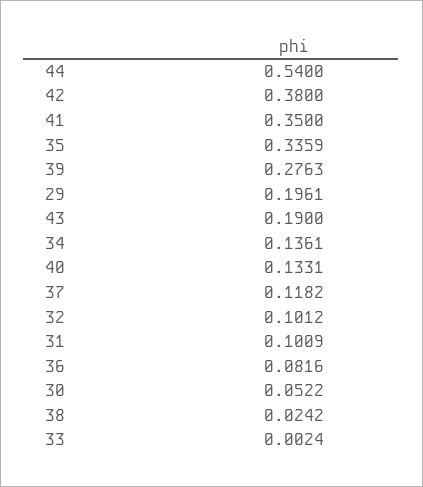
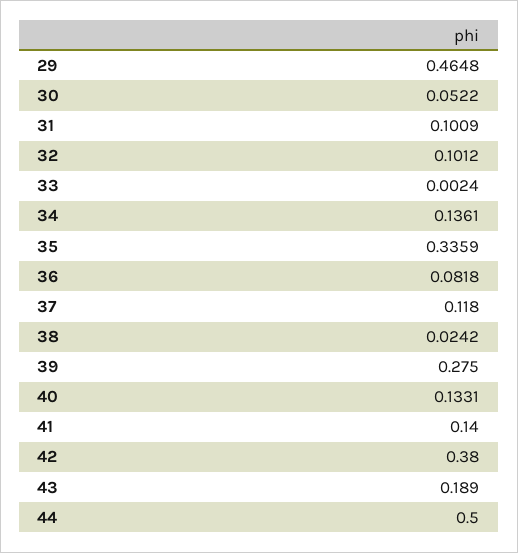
  {
-   "44": 0.54,
+   "44": 0.5,
    "42": 0.38,
-   "41": 0.35,
+   "41": 0.14,
    "35": 0.3359,
-   "39": 0.2763,
+   "39": 0.275,
-   "29": 0.1961,
+   "29": 0.4648,
-   "43": 0.19,
+   "43": 0.189,
    "34": 0.1361,
    "40": 0.1331,
-   "37": 0.1182,
+   "37": 0.118,
    "32": 0.1012,
    "31": 0.1009,
-   "36": 0.0816,
+   "36": 0.0818,
    "30": 0.0522,
    "38": 0.0242,
    "33": 0.0024
  }

